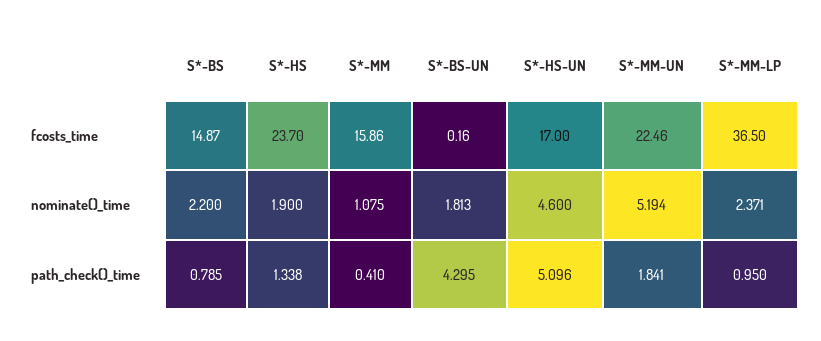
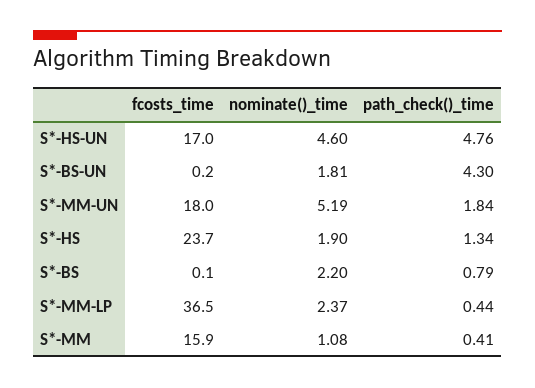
  {
    "S*-BS": {
-     "fcosts_time": 14.87,
+     "fcosts_time": 0.1,
      "nominate()_time": 2.2,
      "path_check()_time": 0.785
    },
    "S*-HS": {
      "fcosts_time": 23.7,
      "nominate()_time": 1.9,
      "path_check()_time": 1.338
    },
    "S*-MM": {
      "fcosts_time": 15.86,
      "nominate()_time": 1.075,
      "path_check()_time": 0.41
    },
    "S*-BS-UN": {
      "fcosts_time": 0.16,
      "nominate()_time": 1.813,
      "path_check()_time": 4.295
    },
    "S*-HS-UN": {
      "fcosts_time": 17,
      "nominate()_time": 4.6,
-     "path_check()_time": 5.096
+     "path_check()_time": 4.76
    },
    "S*-MM-UN": {
-     "fcosts_time": 22.46,
+     "fcosts_time": 18,
      "nominate()_time": 5.194,
      "path_check()_time": 1.841
    },
    "S*-MM-LP": {
      "fcosts_time": 36.5,
      "nominate()_time": 2.371,
-     "path_check()_time": 0.95
+     "path_check()_time": 0.44
    }
  }

